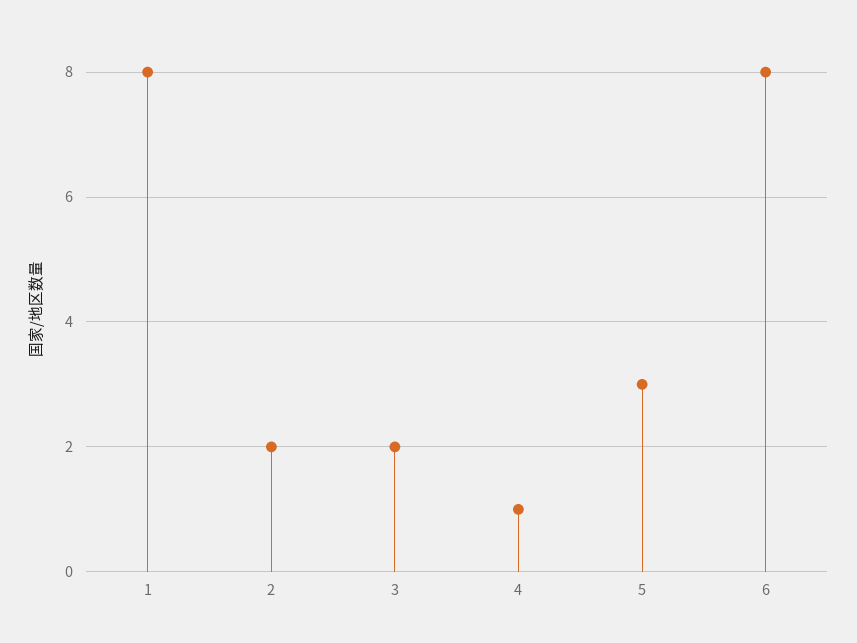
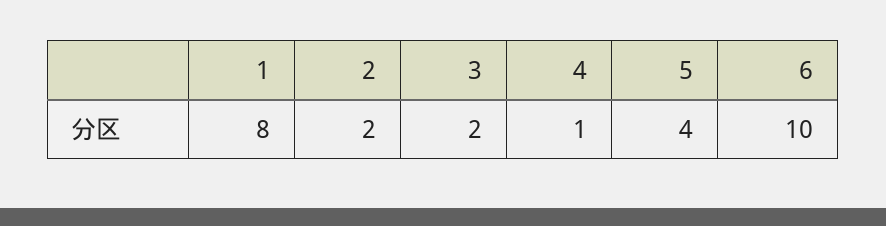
  {
    "1": 8,
    "2": 2,
    "3": 2,
    "4": 1,
-   "5": 3,
+   "5": 4,
-   "6": 8
+   "6": 10
  }

